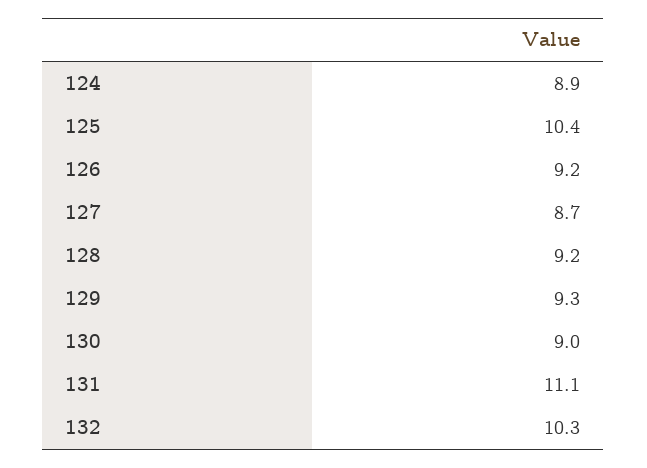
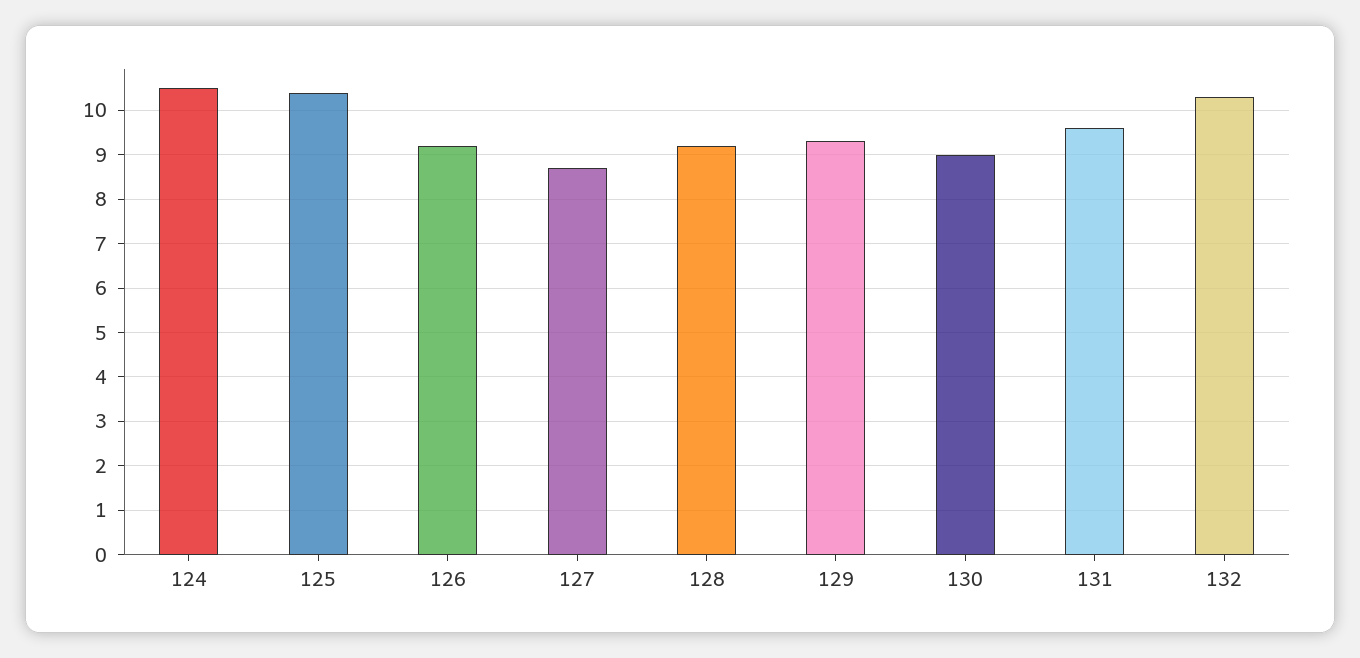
  {
-   "124": 8.9,
+   "124": 10.5,
    "125": 10.4,
    "126": 9.2,
    "127": 8.7,
    "128": 9.2,
    "129": 9.3,
    "130": 9,
-   "131": 11.1,
+   "131": 9.5,
    "132": 10.3
  }

